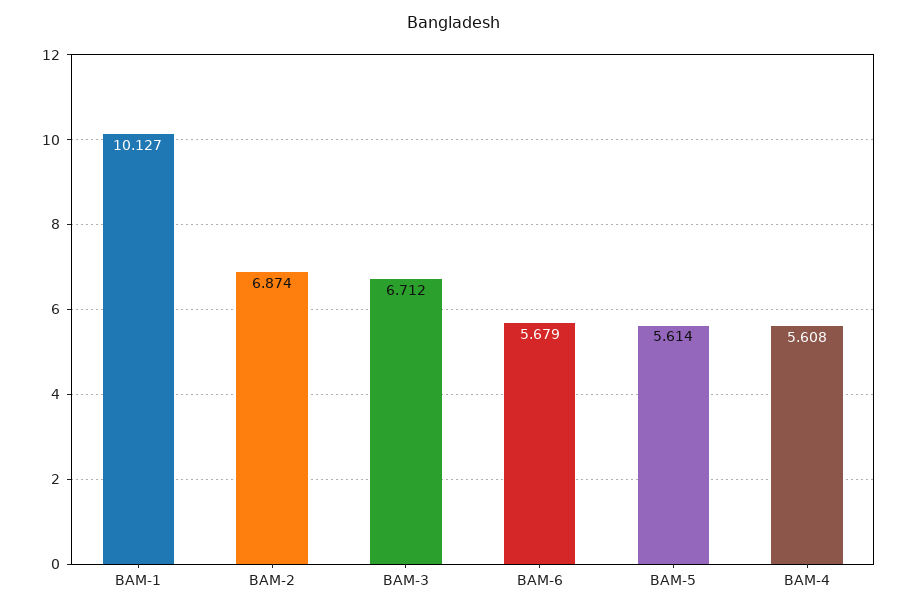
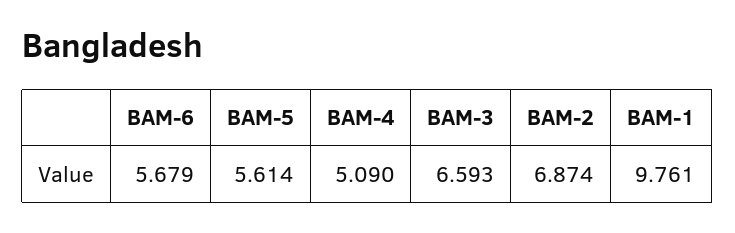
  {
-   "BAM-1": 10.127,
+   "BAM-1": 9.761,
    "BAM-2": 6.874,
-   "BAM-3": 6.712,
+   "BAM-3": 6.593,
    "BAM-6": 5.679,
    "BAM-5": 5.614,
-   "BAM-4": 5.608
+   "BAM-4": 5.09
  }

